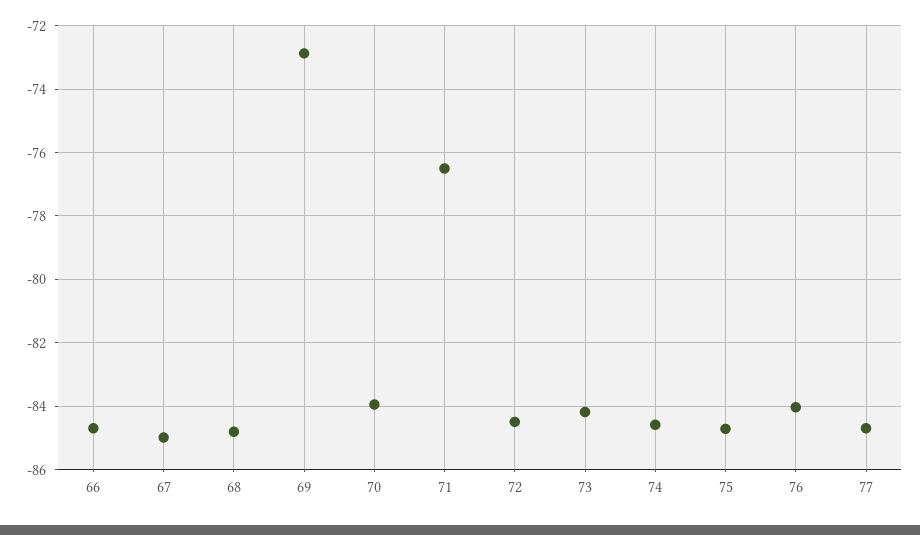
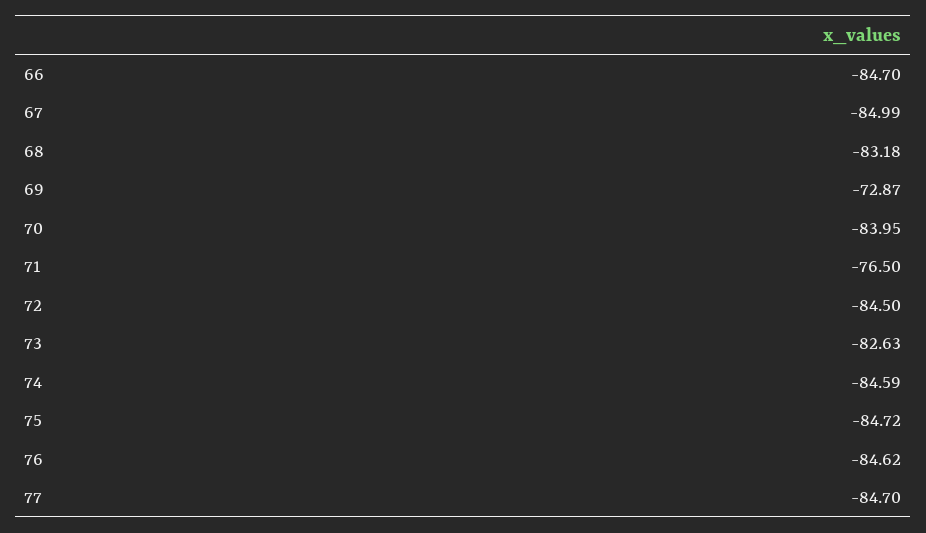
  {
    "66": -84.7,
    "67": -84.99,
-   "68": -84.8,
+   "68": -83.18,
    "69": -72.87,
    "70": -83.95,
    "71": -76.5,
    "72": -84.5,
-   "73": -84.2,
+   "73": -82.63,
    "74": -84.59,
    "75": -84.72,
-   "76": -84,
+   "76": -84.62,
    "77": -84.7
  }

